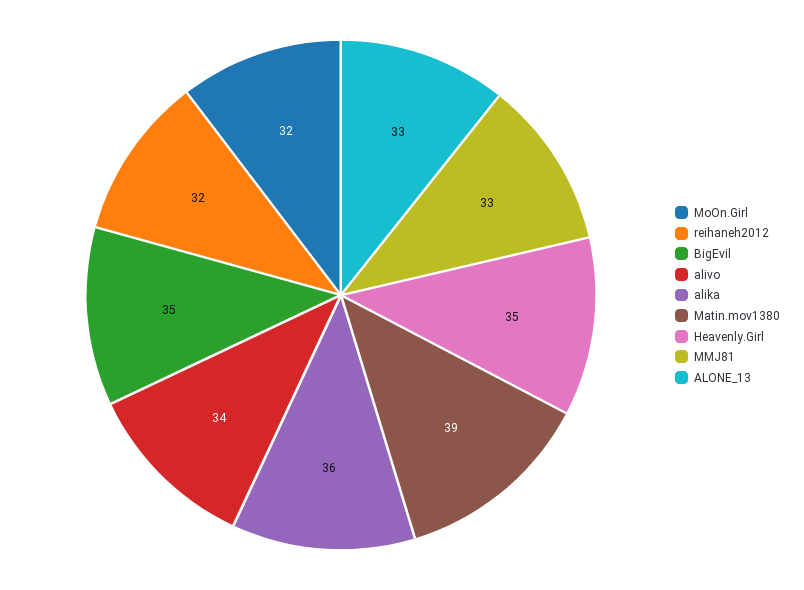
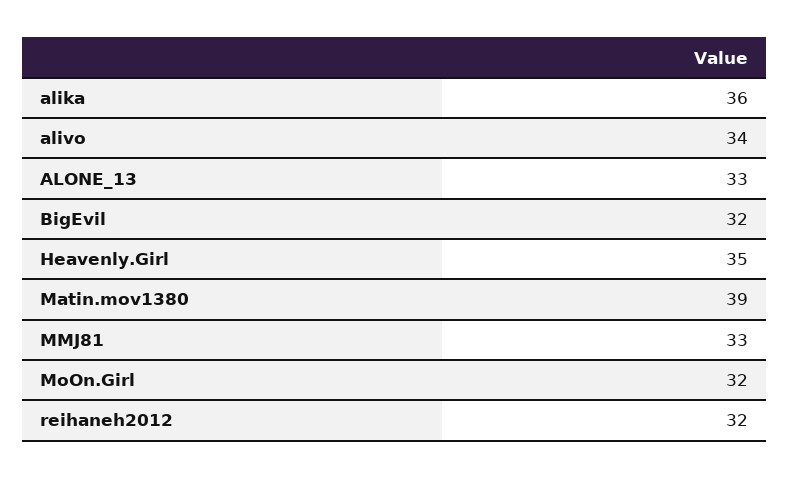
  {
    "MoOn.Girl": 32,
    "reihaneh2012": 32,
-   "BigEvil": 35,
+   "BigEvil": 32,
    "alivo": 34,
    "alika": 36,
    "Matin.mov1380": 39,
    "Heavenly.Girl": 35,
    "MMJ81": 33,
    "ALONE_13": 33
  }

